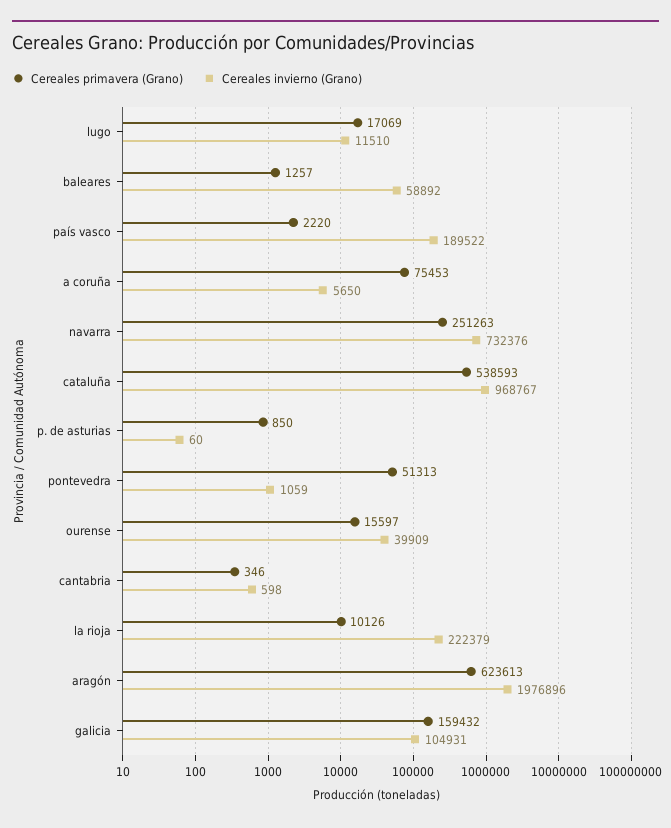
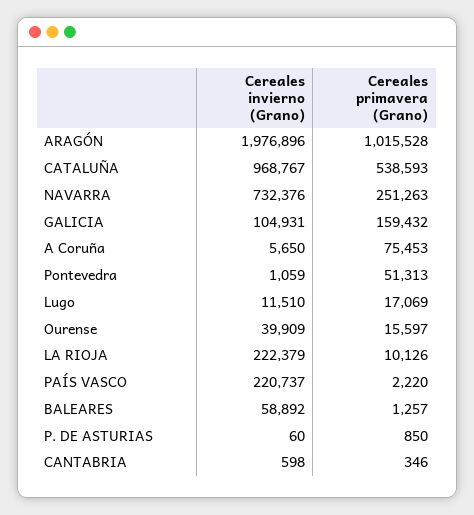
  {
    "Cereales primavera (Grano)": {
      "lugo": 17069,
      "baleares": 1257,
      "país vasco": 2220,
      "a coruña": 75453,
      "navarra": 251263,
      "cataluña": 538593,
      "p. de asturias": 850,
      "pontevedra": 51313,
      "ourense": 15597,
      "cantabria": 346,
      "la rioja": 10126,
-     "aragón": 623613,
+     "aragón": 1015528,
      "galicia": 159432
    },
    "Cereales invierno (Grano)": {
      "lugo": 11510,
      "baleares": 58892,
-     "país vasco": 189522,
+     "país vasco": 220737,
      "a coruña": 5650,
      "navarra": 732376,
      "cataluña": 968767,
      "p. de asturias": 60,
      "pontevedra": 1059,
      "ourense": 39909,
      "cantabria": 598,
      "la rioja": 222379,
      "aragón": 1976896,
      "galicia": 104931
    }
  }

